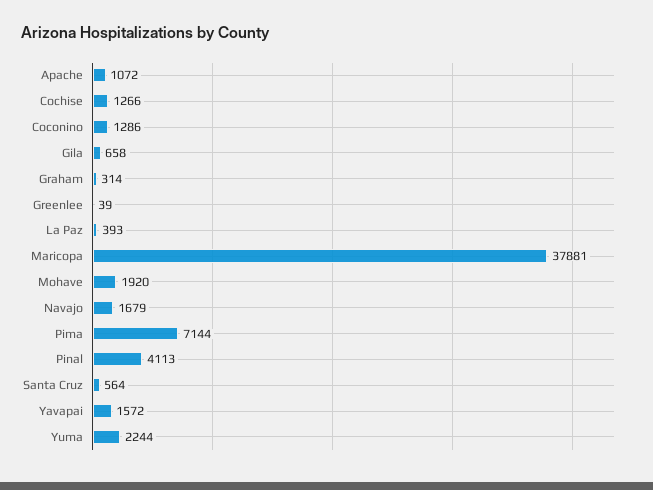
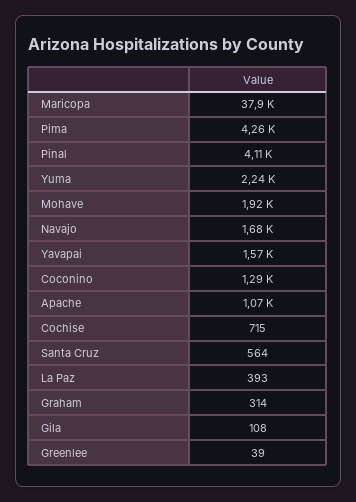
  {
    "Apache": 1072,
-   "Cochise": 1266,
+   "Cochise": 715,
    "Coconino": 1286,
-   "Gila": 658,
+   "Gila": 108,
    "Graham": 314,
    "Greenlee": 39,
    "La Paz": 393,
    "Maricopa": 37881,
    "Mohave": 1920,
    "Navajo": 1679,
-   "Pima": 7144,
+   "Pima": 4260,
    "Pinal": 4113,
    "Santa Cruz": 564,
    "Yavapai": 1572,
    "Yuma": 2244
  }

